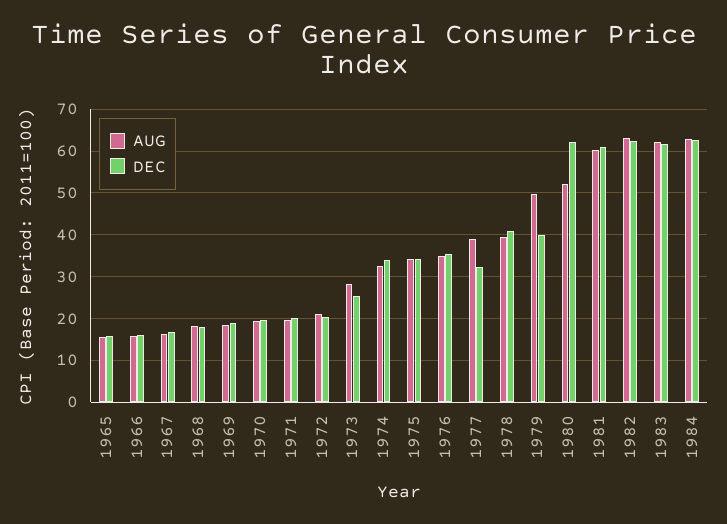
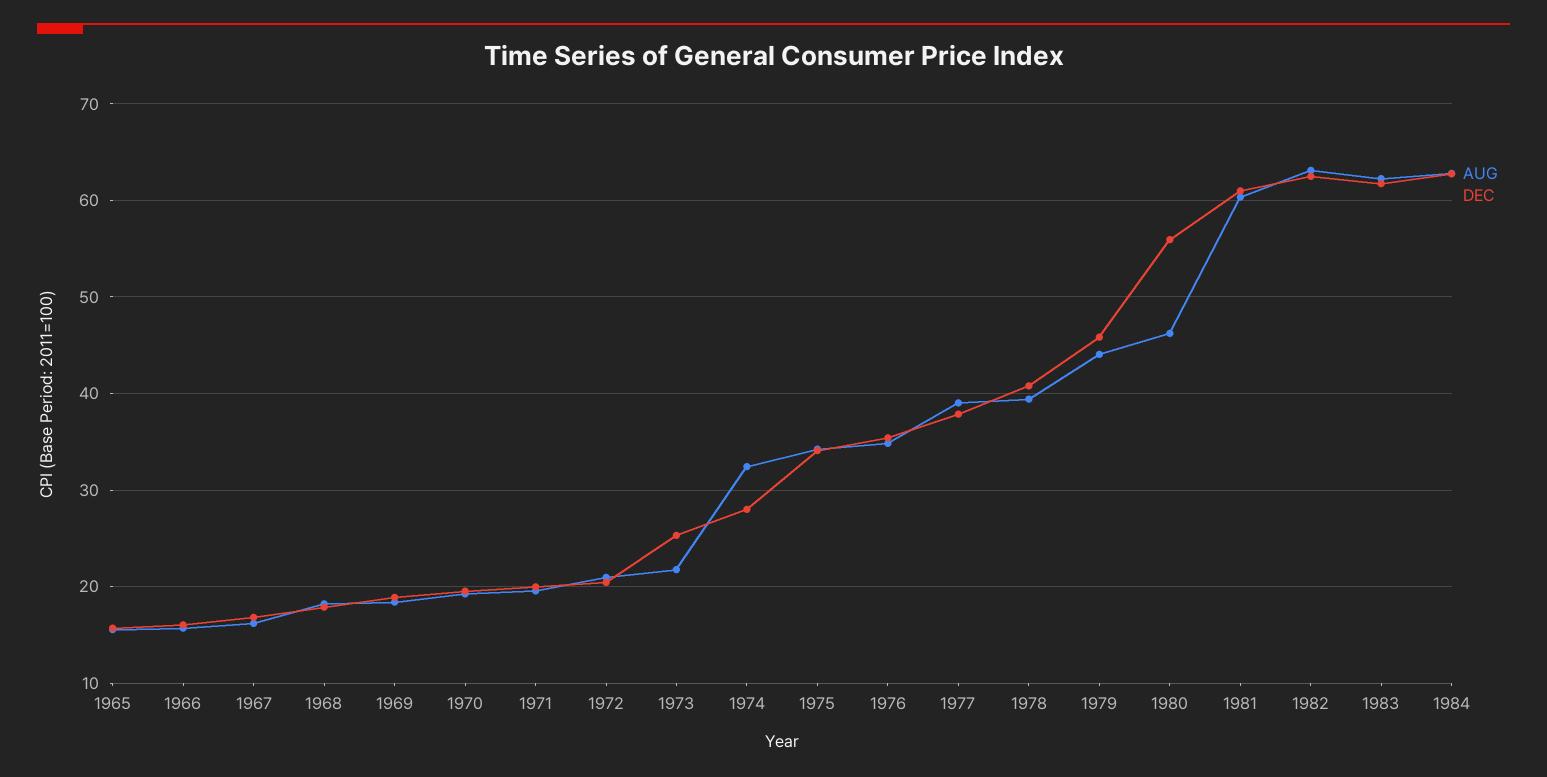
  {
    "AUG": {
      "1965": 16,
      "1966": 16,
      "1967": 16,
      "1968": 18,
      "1969": 18,
      "1970": 19,
      "1971": 20,
      "1972": 21,
-     "1973": 28,
+     "1973": 22,
      "1974": 32,
      "1975": 34,
      "1976": 35,
      "1977": 39,
      "1978": 39,
-     "1979": 50,
+     "1979": 44,
-     "1980": 52,
+     "1980": 46,
      "1981": 60,
      "1982": 63,
      "1983": 62,
      "1984": 63
    },
    "DEC": {
      "1965": 16,
      "1966": 16,
      "1967": 17,
      "1968": 18,
      "1969": 19,
      "1970": 20,
      "1971": 20,
      "1972": 20,
      "1973": 25,
-     "1974": 34,
+     "1974": 28,
      "1975": 34,
      "1976": 35,
-     "1977": 32,
+     "1977": 38,
      "1978": 41,
-     "1979": 40,
+     "1979": 46,
-     "1980": 62,
+     "1980": 56,
      "1981": 61,
      "1982": 62,
      "1983": 62,
      "1984": 63
    }
  }

